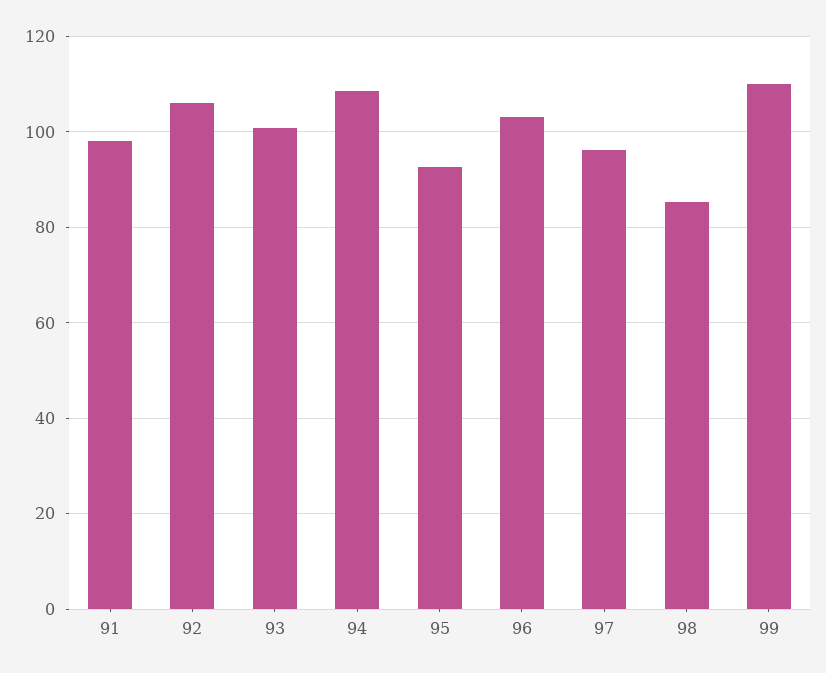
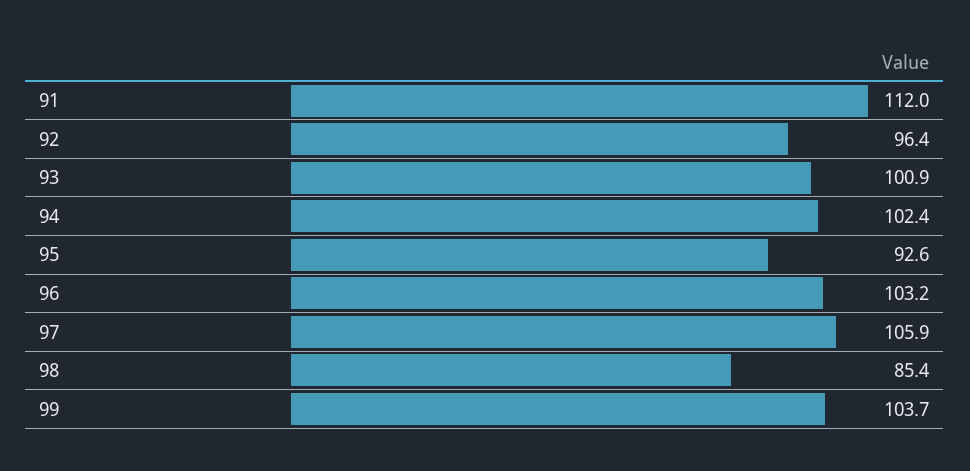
  {
-   "91": 98,
+   "91": 112,
-   "92": 106,
+   "92": 96.4,
    "93": 100.9,
-   "94": 108,
+   "94": 102.4,
    "95": 92.6,
    "96": 103.2,
-   "97": 96,
+   "97": 105.9,
    "98": 85.4,
-   "99": 110
+   "99": 103.7
  }

